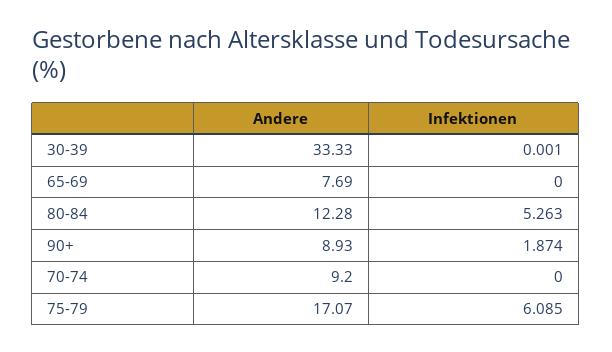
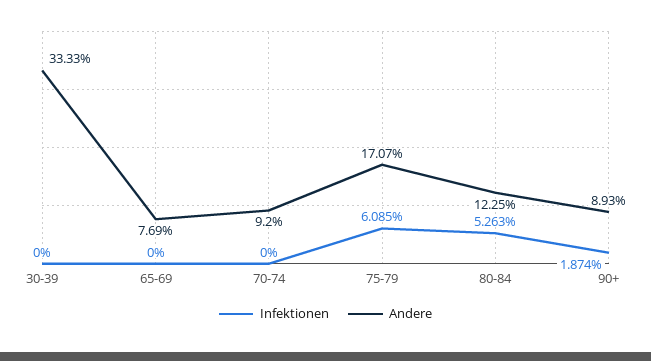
  {
    "Andere": {
      "30-39": 33.33,
      "65-69": 7.69,
-     "80-84": 12.28,
+     "80-84": 12.25,
      "90+": 8.93,
      "70-74": 9.2,
      "75-79": 17.07
    },
    "Infektionen": {
-     "30-39": 0.001,
+     "30-39": 0,
      "65-69": 0,
      "80-84": 5.263,
      "90+": 1.874,
      "70-74": 0,
      "75-79": 6.085
    }
  }

